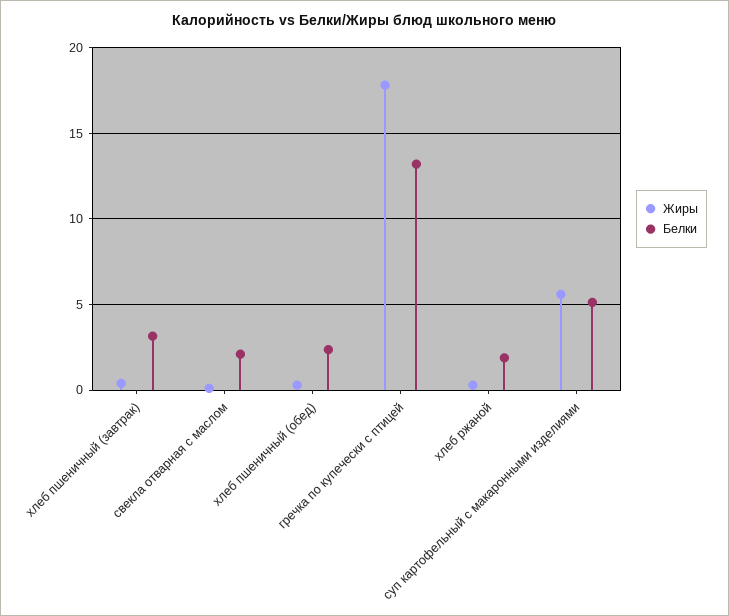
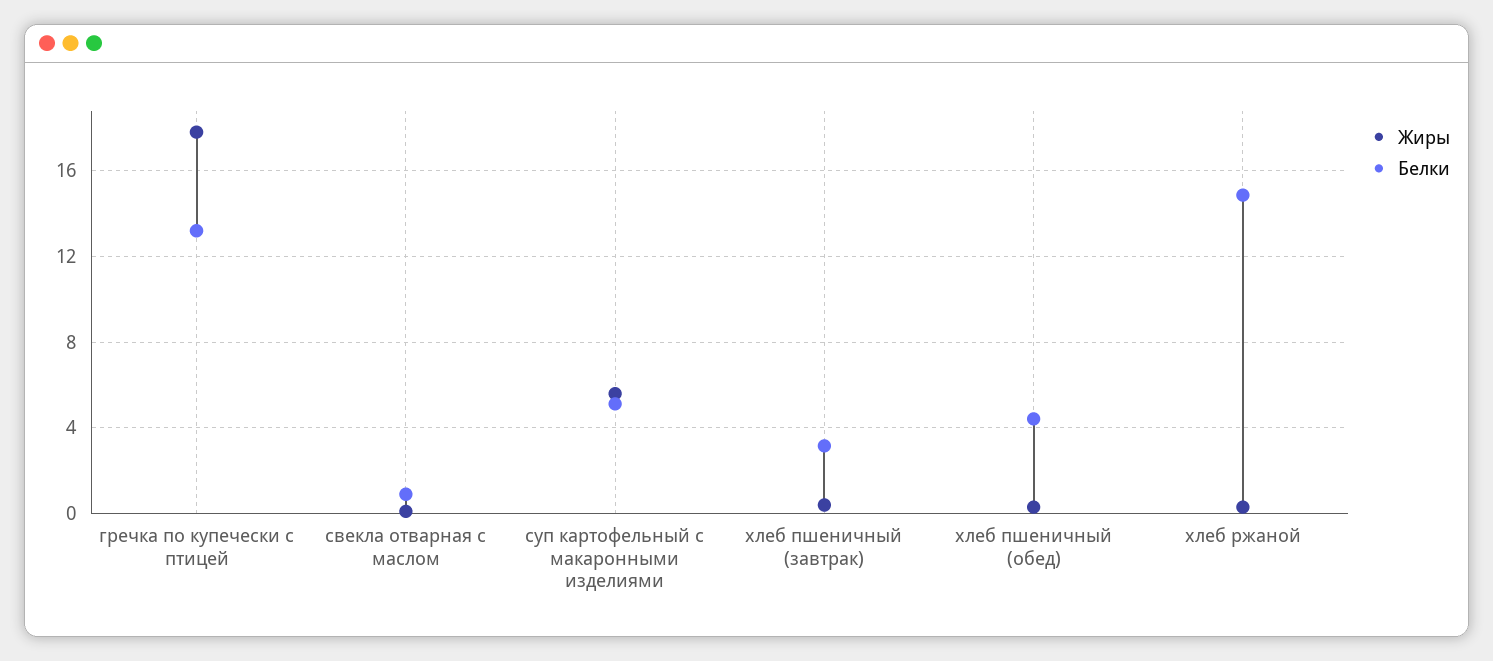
  {
    "Жиры": {
      "хлеб пшеничный (завтрак)": 0.5,
      "свекла отварная с маслом": 0,
      "хлеб пшеничный (обед)": 0.5,
      "гречка по купечески с птицей": 18,
      "хлеб ржаной": 0.5,
      "суп картофельный с макаронными изделиями": 5.5
    },
    "Белки": {
      "хлеб пшеничный (завтрак)": 3,
-     "свекла отварная с маслом": 2,
+     "свекла отварная с маслом": 1,
-     "хлеб пшеничный (обед)": 2.5,
+     "хлеб пшеничный (обед)": 4.5,
      "гречка по купечески с птицей": 13,
-     "хлеб ржаной": 2,
+     "хлеб ржаной": 15,
      "суп картофельный с макаронными изделиями": 5
    }
  }

